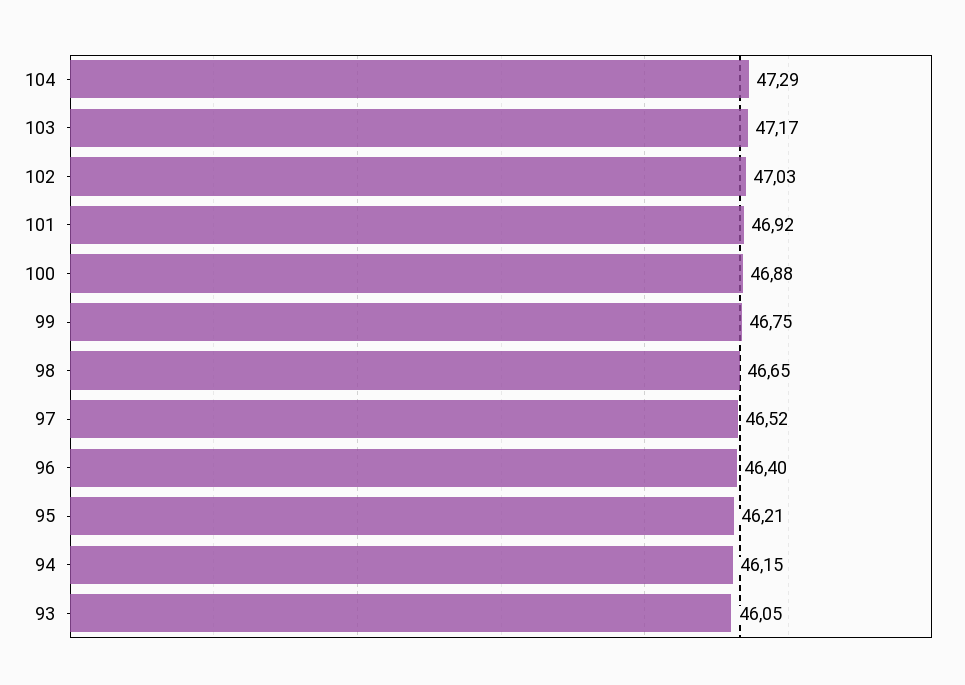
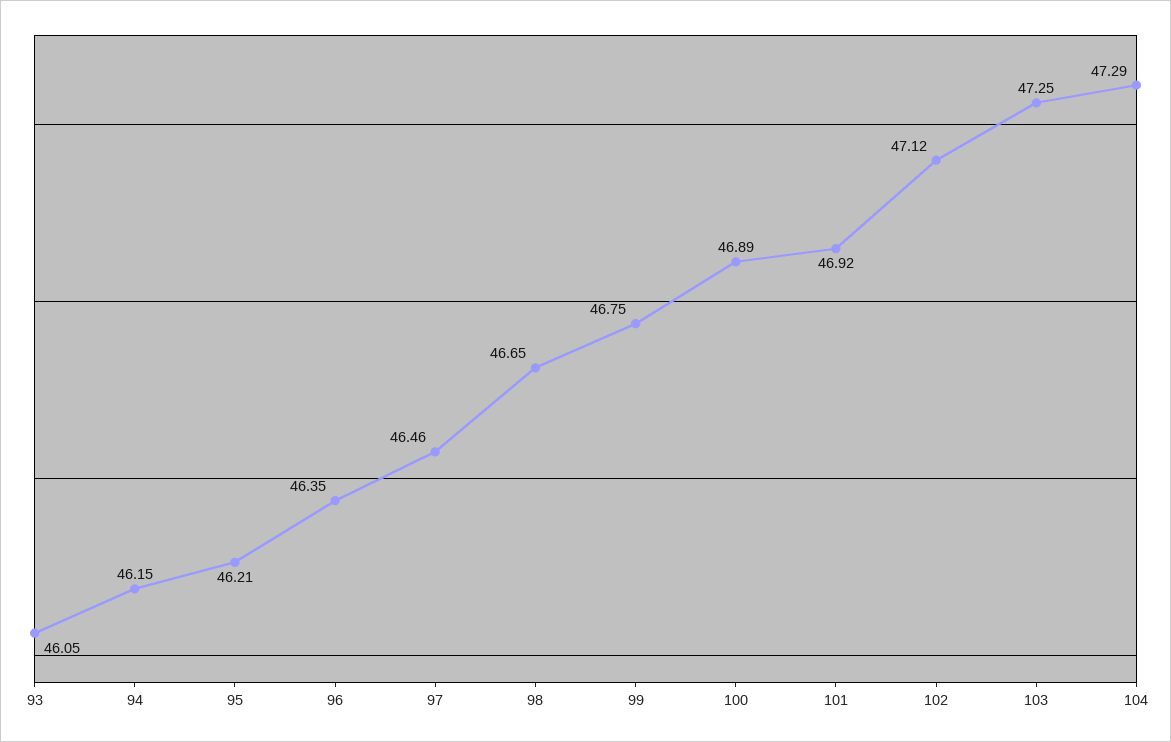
  {
    "104": 47.29,
-   "103": 47.17,
+   "103": 47.25,
-   "102": 47.03,
+   "102": 47.12,
    "101": 46.92,
-   "100": 46.88,
+   "100": 46.89,
    "99": 46.75,
    "98": 46.65,
-   "97": 46.52,
+   "97": 46.46,
-   "96": 46.4,
+   "96": 46.35,
    "95": 46.21,
    "94": 46.15,
    "93": 46.05
  }

